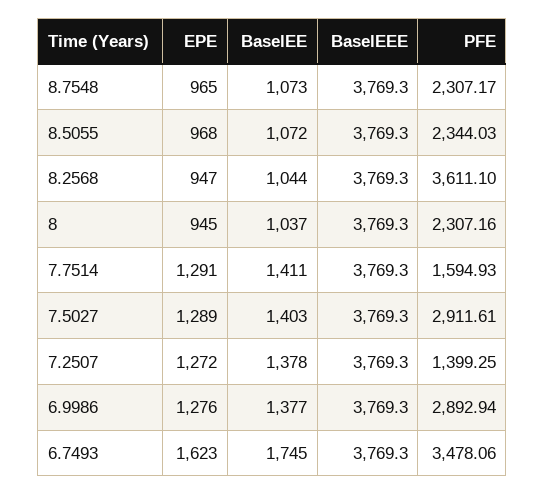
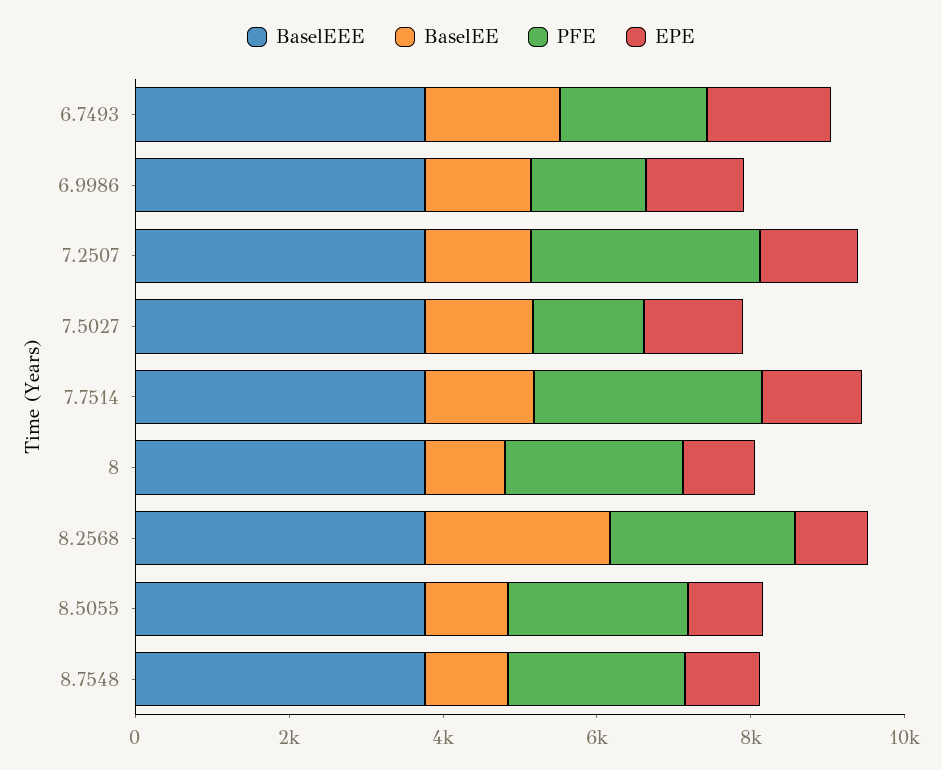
  {
    "EPE": {
      "8.7548": 965,
      "8.5055": 968,
      "8.2568": 947,
      "8": 945,
      "7.7514": 1291,
      "7.5027": 1289,
      "7.2507": 1272,
      "6.9986": 1276,
      "6.7493": 1623
    },
    "BaselEE": {
      "8.7548": 1073,
      "8.5055": 1072,
-     "8.2568": 1044,
+     "8.2568": 2500,
      "8": 1037,
      "7.7514": 1411,
      "7.5027": 1403,
      "7.2507": 1378,
      "6.9986": 1377,
      "6.7493": 1745
    },
    "BaselEEE": {
      "8.7548": 3769.3,
      "8.5055": 3769.3,
      "8.2568": 3769.3,
      "8": 3769.3,
      "7.7514": 3769.3,
      "7.5027": 3769.3,
      "7.2507": 3769.3,
      "6.9986": 3769.3,
      "6.7493": 3769.3
    },
    "PFE": {
      "8.7548": 2307.17,
      "8.5055": 2344.03,
-     "8.2568": 3611.1,
+     "8.2568": 2500,
      "8": 2307.16,
-     "7.7514": 1594.93,
+     "7.7514": 3000,
-     "7.5027": 2911.61,
+     "7.5027": 1500,
-     "7.2507": 1399.25,
+     "7.2507": 3000,
-     "6.9986": 2892.94,
+     "6.9986": 1500,
-     "6.7493": 3478.06
+     "6.7493": 2000
    }
  }

